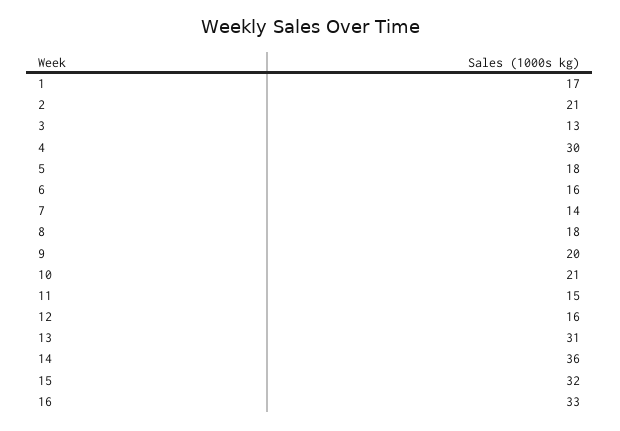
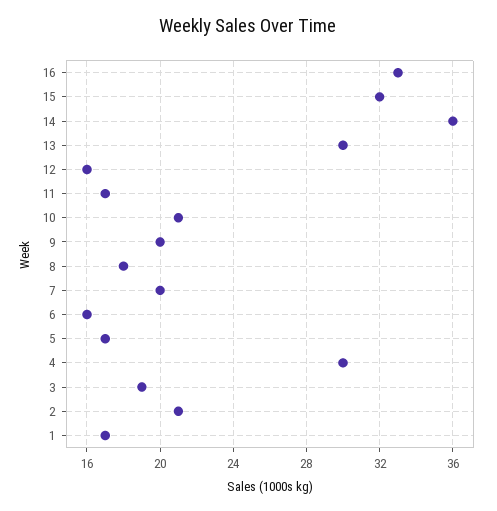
  {
    "1": 17,
    "2": 21,
-   "3": 13,
+   "3": 19,
    "4": 30,
-   "5": 18,
+   "5": 17,
    "6": 16,
-   "7": 14,
+   "7": 20,
    "8": 18,
    "9": 20,
    "10": 21,
-   "11": 15,
+   "11": 17,
    "12": 16,
-   "13": 31,
+   "13": 30,
    "14": 36,
    "15": 32,
    "16": 33
  }

